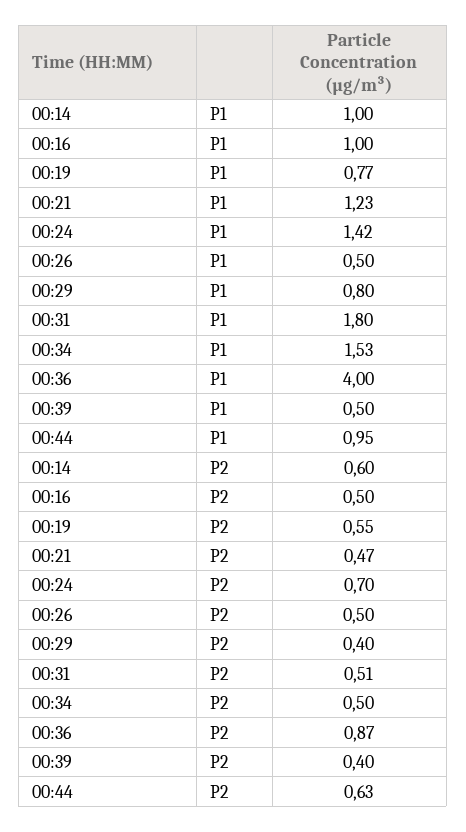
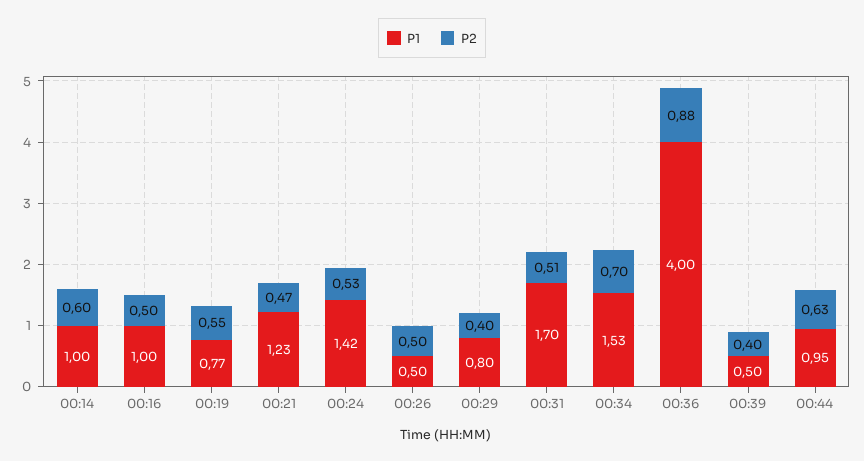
  {
    "P1": {
      "00:14": 1,
      "00:16": 1,
      "00:19": 0.77,
      "00:21": 1.23,
      "00:24": 1.42,
      "00:26": 0.5,
      "00:29": 0.8,
-     "00:31": 1.8,
+     "00:31": 1.7,
      "00:34": 1.53,
      "00:36": 4,
      "00:39": 0.5,
      "00:44": 0.95
    },
    "P2": {
      "00:14": 0.6,
      "00:16": 0.5,
      "00:19": 0.55,
      "00:21": 0.47,
-     "00:24": 0.7,
+     "00:24": 0.53,
      "00:26": 0.5,
      "00:29": 0.4,
      "00:31": 0.51,
-     "00:34": 0.5,
+     "00:34": 0.7,
-     "00:36": 0.87,
+     "00:36": 0.88,
      "00:39": 0.4,
      "00:44": 0.63
    }
  }

